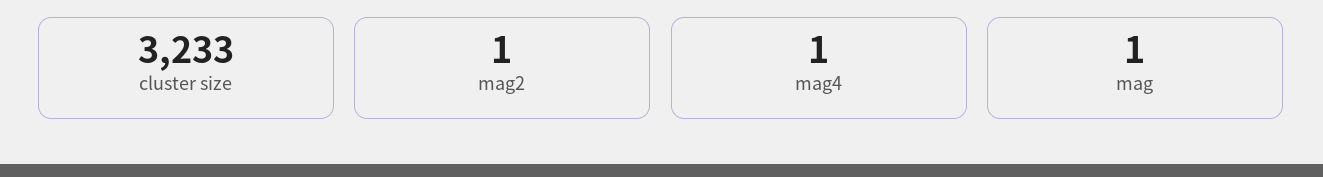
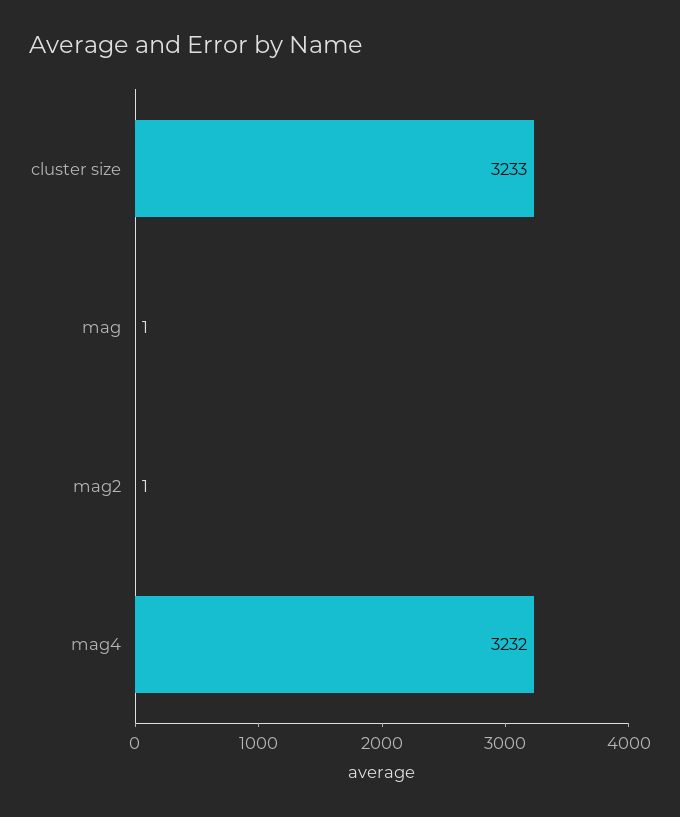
  {
    "cluster size": 3233,
    "mag2": 1,
-   "mag4": 1,
+   "mag4": 3232,
    "mag": 1
  }

